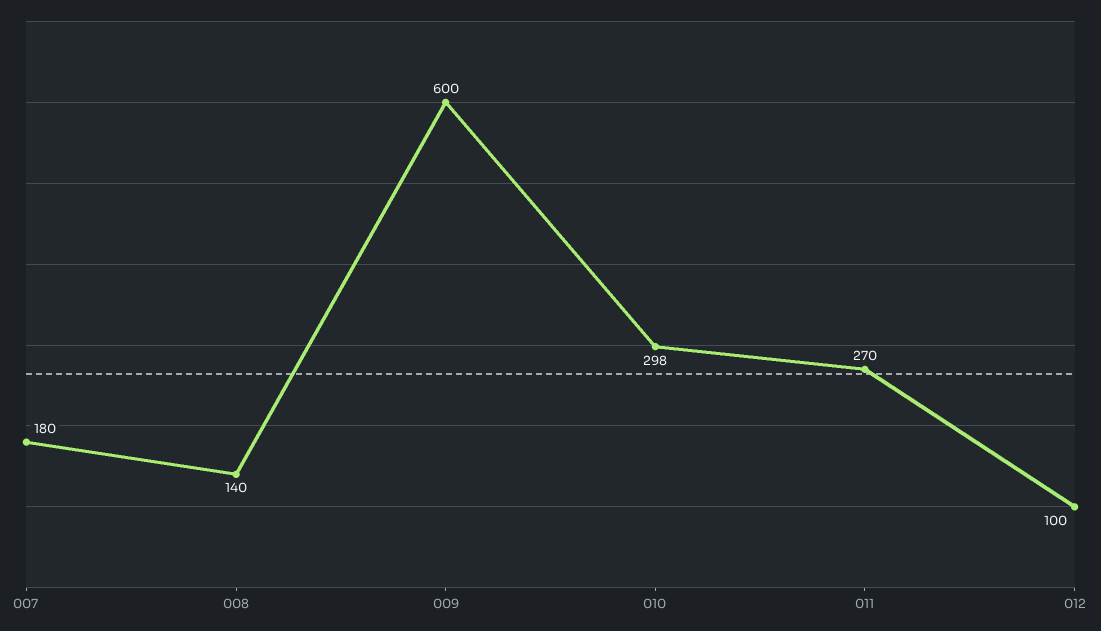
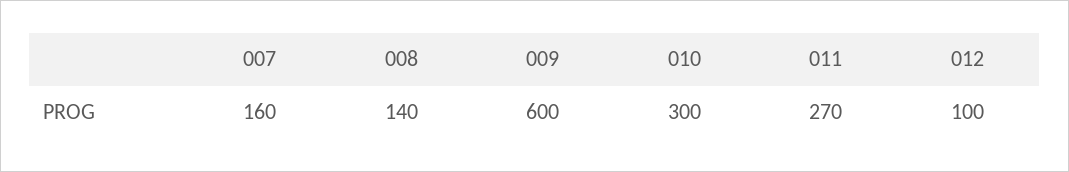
  {
-   "007": 180,
+   "007": 160,
    "008": 140,
    "009": 600,
-   "010": 298,
+   "010": 300,
    "011": 270,
    "012": 100
  }

